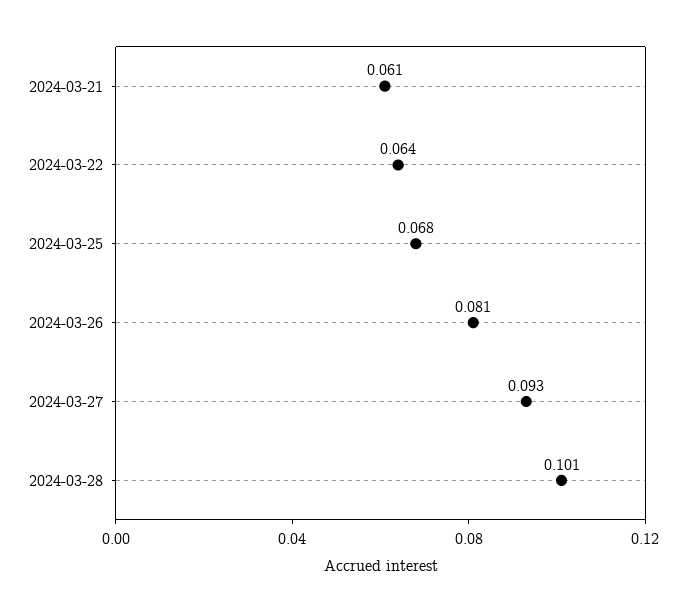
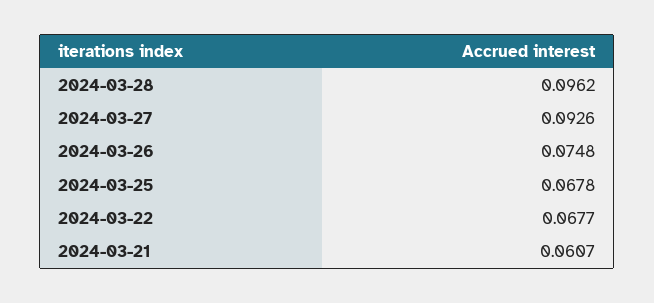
  {
    "2024-03-21": 0.0607,
-   "2024-03-22": 0.064,
+   "2024-03-22": 0.0677,
    "2024-03-25": 0.0678,
-   "2024-03-26": 0.081,
+   "2024-03-26": 0.0748,
    "2024-03-27": 0.0926,
-   "2024-03-28": 0.101
+   "2024-03-28": 0.0962
  }

